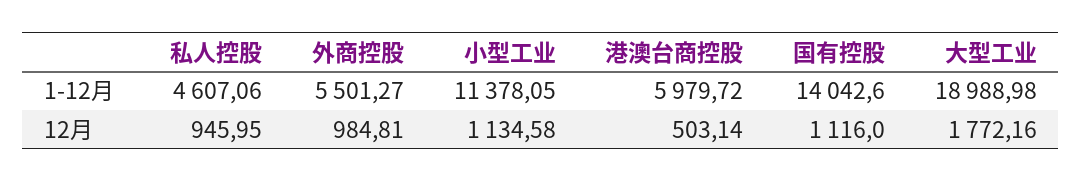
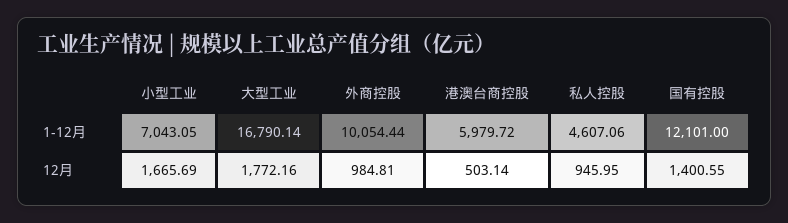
  {
    "私人控股": {
      "1-12月": 4607.06,
      "12月": 945.95
    },
    "外商控股": {
-     "1-12月": 5501.27,
+     "1-12月": 10054.44,
      "12月": 984.81
    },
    "小型工业": {
-     "1-12月": 11378.05,
+     "1-12月": 7043.05,
-     "12月": 1134.58
+     "12月": 1665.69
    },
    "港澳台商控股": {
      "1-12月": 5979.72,
      "12月": 503.14
    },
    "国有控股": {
-     "1-12月": 14042.6,
+     "1-12月": 12101,
-     "12月": 1116
+     "12月": 1400.55
    },
    "大型工业": {
-     "1-12月": 18988.98,
+     "1-12月": 16790.14,
      "12月": 1772.16
    }
  }

